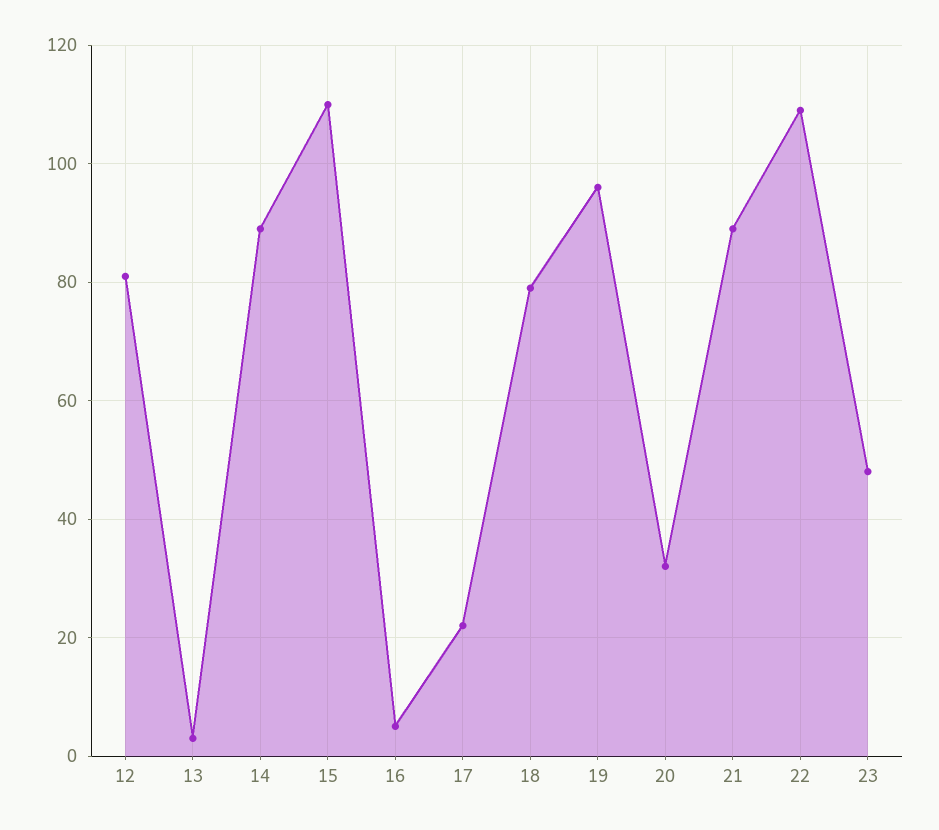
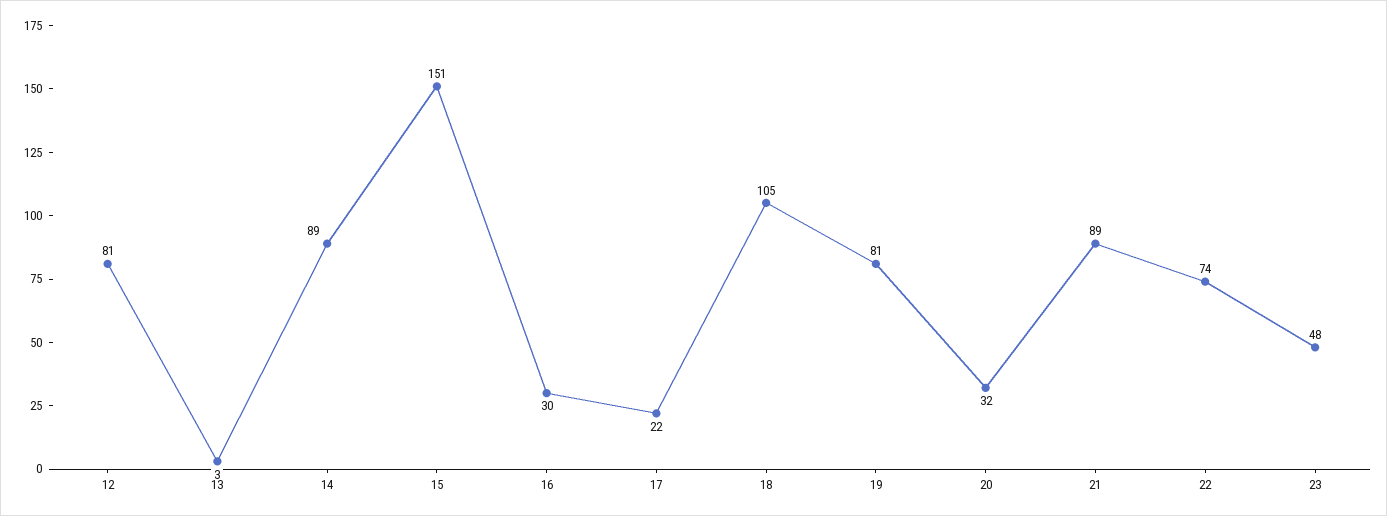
  {
    "12": 81,
    "13": 3,
    "14": 89,
-   "15": 110,
+   "15": 151,
-   "16": 5,
+   "16": 30,
    "17": 22,
-   "18": 80,
+   "18": 105,
-   "19": 95,
+   "19": 81,
    "20": 32,
    "21": 89,
-   "22": 110,
+   "22": 74,
    "23": 48
  }

